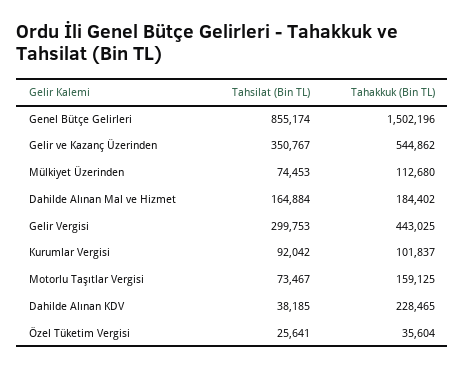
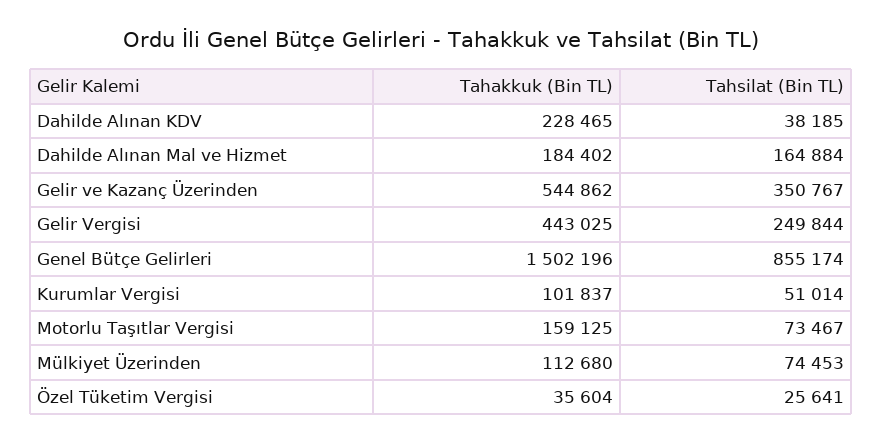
  {
    "Tahsilat (Bin TL)": {
      "Genel Bütçe Gelirleri": 855174,
      "Gelir ve Kazanç Üzerinden": 350767,
      "Mülkiyet Üzerinden": 74453,
      "Dahilde Alınan Mal ve Hizmet": 164884,
-     "Gelir Vergisi": 299753,
+     "Gelir Vergisi": 249844,
-     "Kurumlar Vergisi": 92042,
+     "Kurumlar Vergisi": 51014,
      "Motorlu Taşıtlar Vergisi": 73467,
      "Dahilde Alınan KDV": 38185,
      "Özel Tüketim Vergisi": 25641
    },
    "Tahakkuk (Bin TL)": {
      "Genel Bütçe Gelirleri": 1502196,
      "Gelir ve Kazanç Üzerinden": 544862,
      "Mülkiyet Üzerinden": 112680,
      "Dahilde Alınan Mal ve Hizmet": 184402,
      "Gelir Vergisi": 443025,
      "Kurumlar Vergisi": 101837,
      "Motorlu Taşıtlar Vergisi": 159125,
      "Dahilde Alınan KDV": 228465,
      "Özel Tüketim Vergisi": 35604
    }
  }

